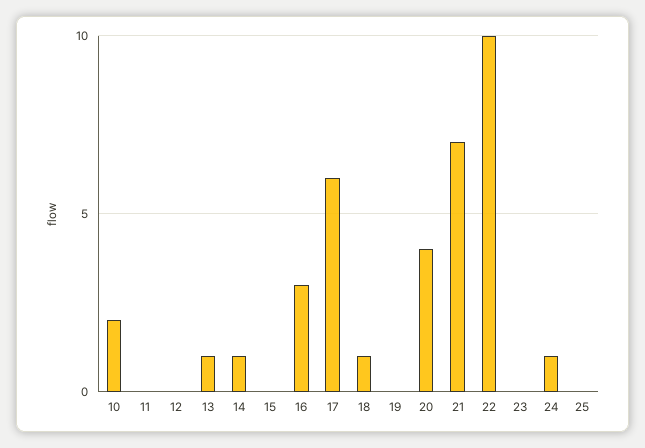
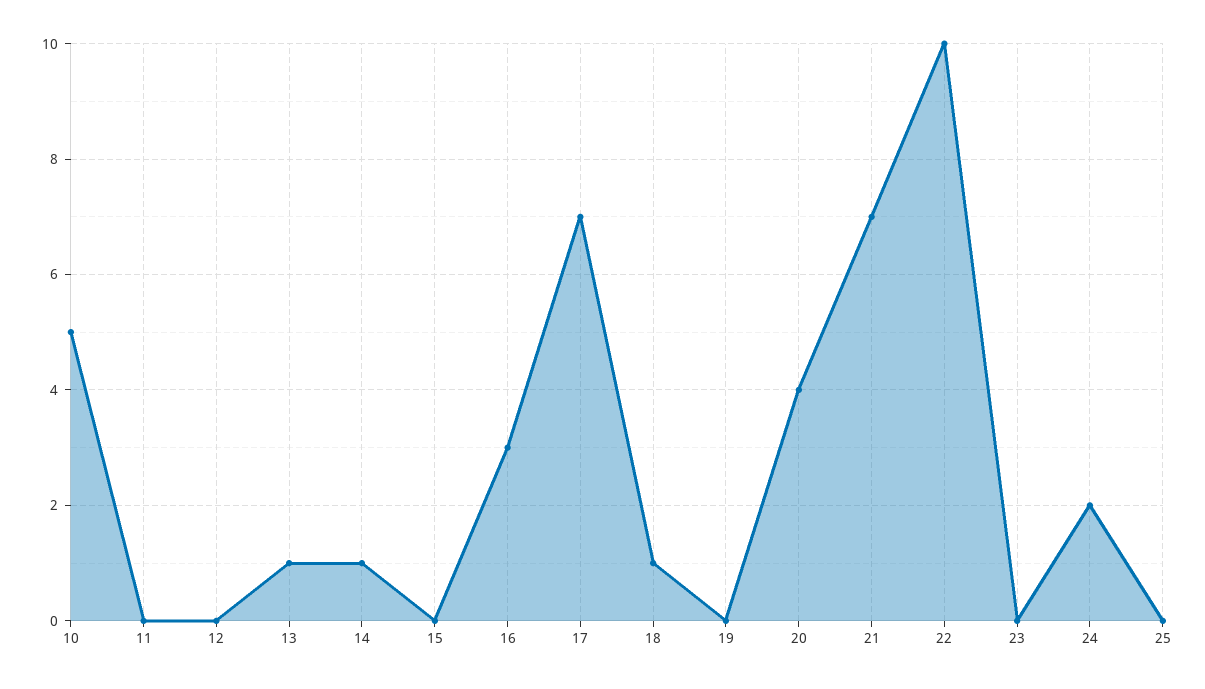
  {
-   "10": 2,
+   "10": 5,
    "11": 0,
    "12": 0,
    "13": 1,
    "14": 1,
    "15": 0,
    "16": 3,
-   "17": 6,
+   "17": 7,
    "18": 1,
    "19": 0,
    "20": 4,
    "21": 7,
    "22": 10,
    "23": 0,
-   "24": 1,
+   "24": 2,
    "25": 0
  }

